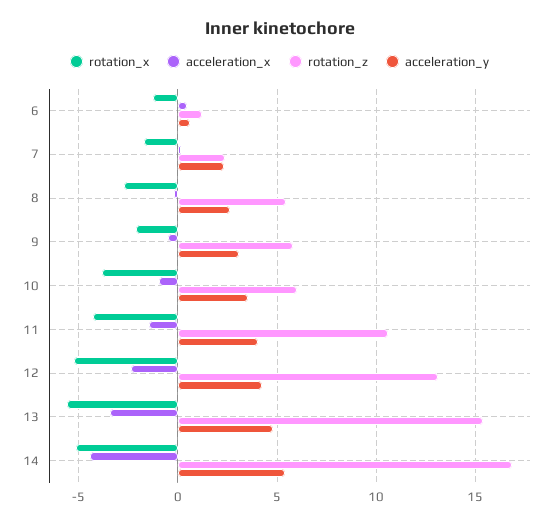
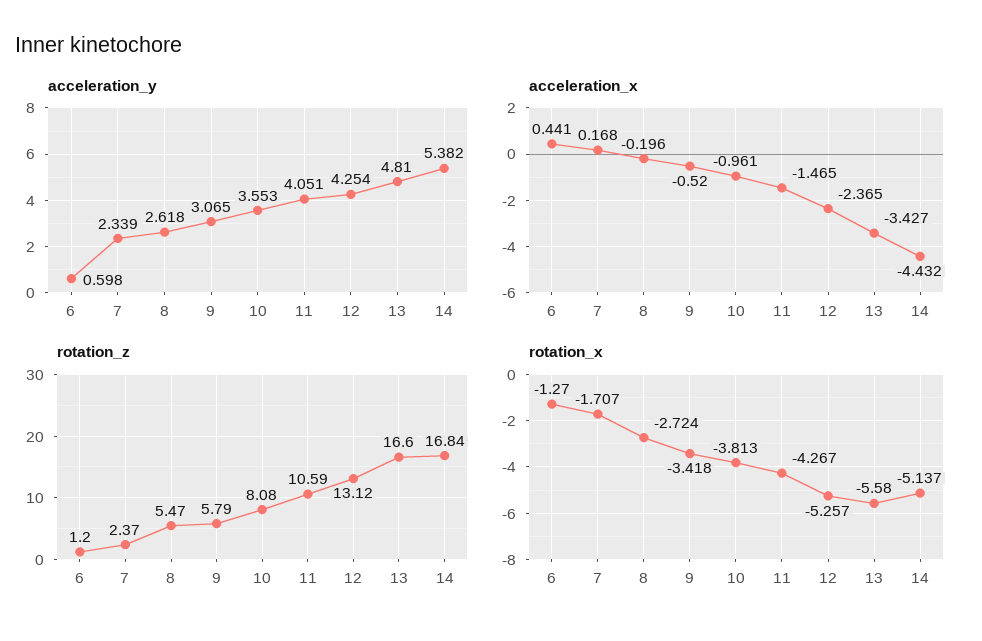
  {
    "rotation_x": {
      "6": -1.27,
      "7": -1.707,
      "8": -2.724,
-     "9": -2,
+     "9": -3.418,
      "10": -3.813,
      "11": -4.267,
      "12": -5.257,
      "13": -5.58,
      "14": -5.137
    },
    "acceleration_x": {
      "6": 0.441,
      "7": 0.168,
      "8": -0.196,
      "9": -0.52,
      "10": -0.961,
      "11": -1.465,
      "12": -2.365,
      "13": -3.427,
      "14": -4.432
    },
    "rotation_z": {
      "6": 1.2,
      "7": 2.37,
      "8": 5.47,
      "9": 5.79,
-     "10": 6,
+     "10": 8.08,
      "11": 10.59,
      "12": 13.12,
-     "13": 15.5,
+     "13": 16.6,
      "14": 16.84
    },
    "acceleration_y": {
      "6": 0.598,
      "7": 2.339,
      "8": 2.618,
      "9": 3.065,
      "10": 3.553,
      "11": 4.051,
      "12": 4.254,
      "13": 4.81,
      "14": 5.382
    }
  }

